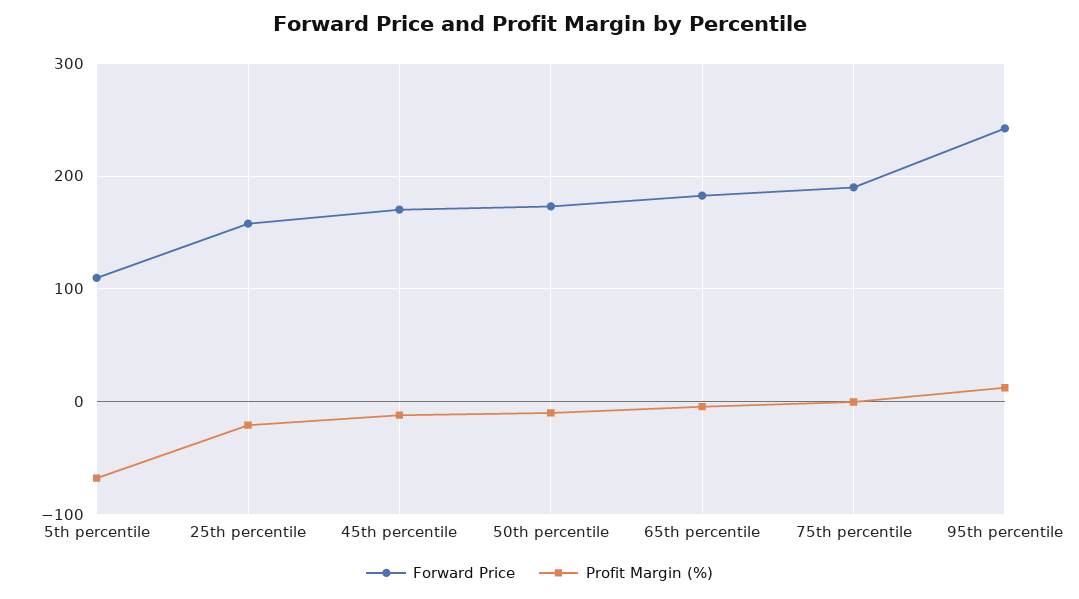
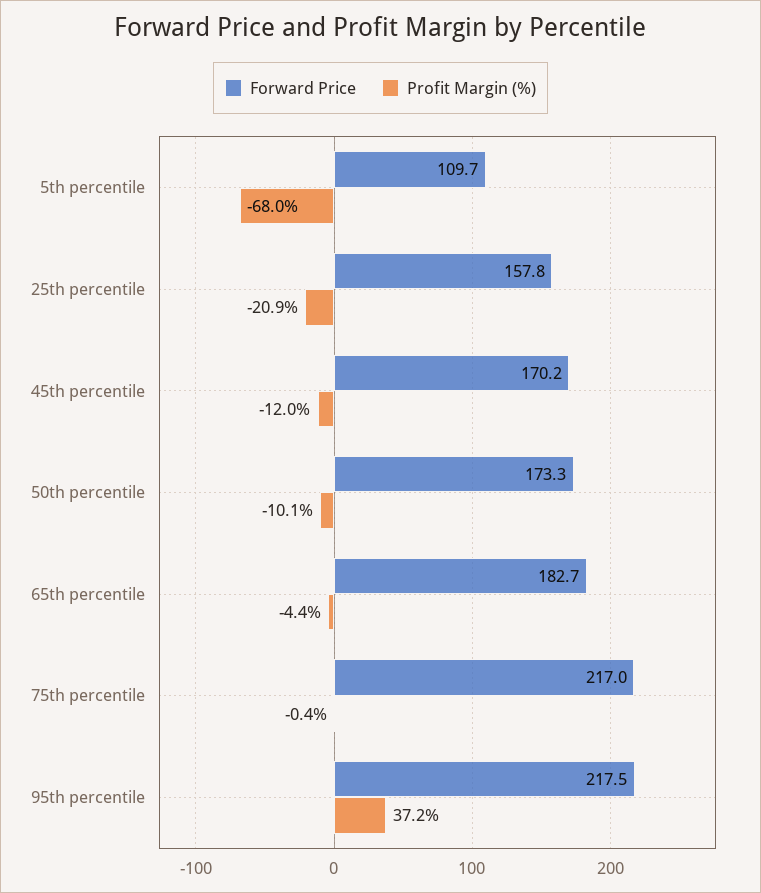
  {
    "Forward Price": {
      "5th percentile": 109.7,
      "25th percentile": 157.8,
      "45th percentile": 170.2,
      "50th percentile": 173.3,
      "65th percentile": 182.7,
-     "75th percentile": 190,
+     "75th percentile": 217,
-     "95th percentile": 240
+     "95th percentile": 217.5
    },
    "Profit Margin (%)": {
      "5th percentile": -68,
      "25th percentile": -20.9,
      "45th percentile": -12,
      "50th percentile": -10.1,
      "65th percentile": -4.4,
      "75th percentile": -0.4,
-     "95th percentile": 10
+     "95th percentile": 37.2
    }
  }

